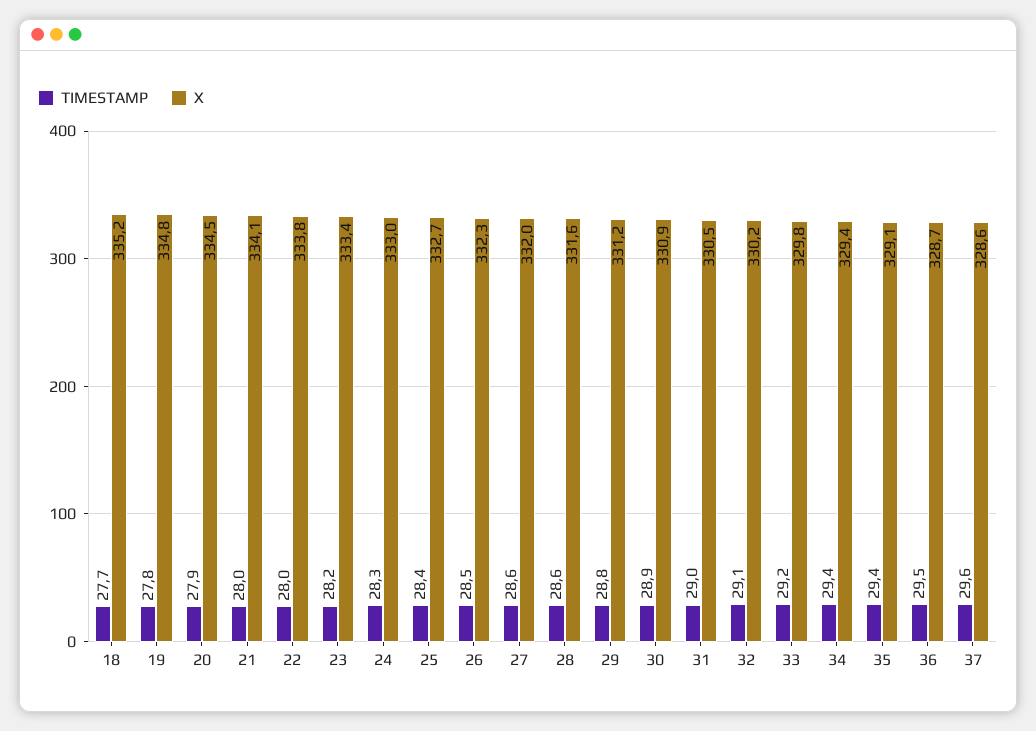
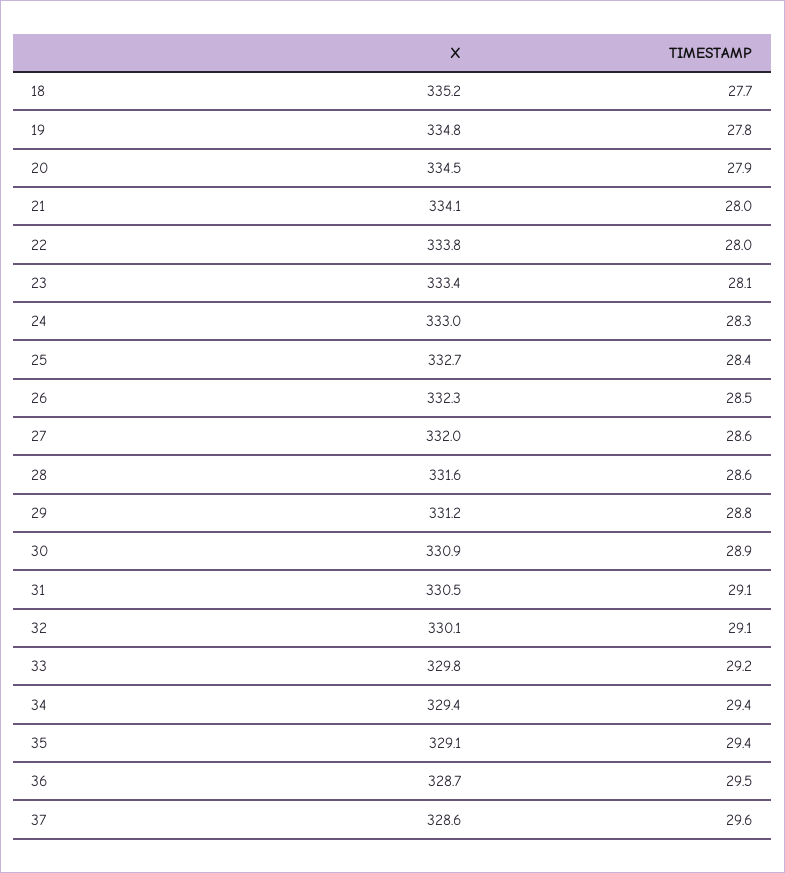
  {
    "TIMESTAMP": {
      "18": 27.7,
      "19": 27.8,
      "20": 27.9,
      "21": 28,
      "22": 28,
-     "23": 28.2,
+     "23": 28.1,
      "24": 28.3,
      "25": 28.4,
      "26": 28.5,
      "27": 28.6,
      "28": 28.6,
      "29": 28.8,
      "30": 28.9,
-     "31": 29,
+     "31": 29.1,
      "32": 29.1,
      "33": 29.2,
      "34": 29.4,
      "35": 29.4,
      "36": 29.5,
      "37": 29.6
    },
    "X": {
      "18": 335.2,
      "19": 334.8,
      "20": 334.5,
      "21": 334.1,
      "22": 333.8,
      "23": 333.4,
      "24": 333,
      "25": 332.7,
      "26": 332.3,
      "27": 332,
      "28": 331.6,
      "29": 331.2,
      "30": 330.9,
      "31": 330.5,
-     "32": 330.2,
+     "32": 330.1,
      "33": 329.8,
      "34": 329.4,
      "35": 329.1,
      "36": 328.7,
      "37": 328.6
    }
  }

